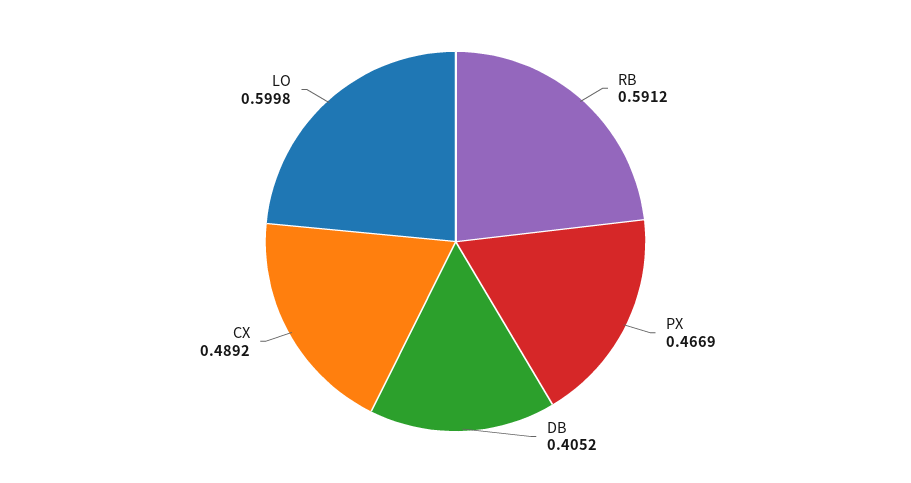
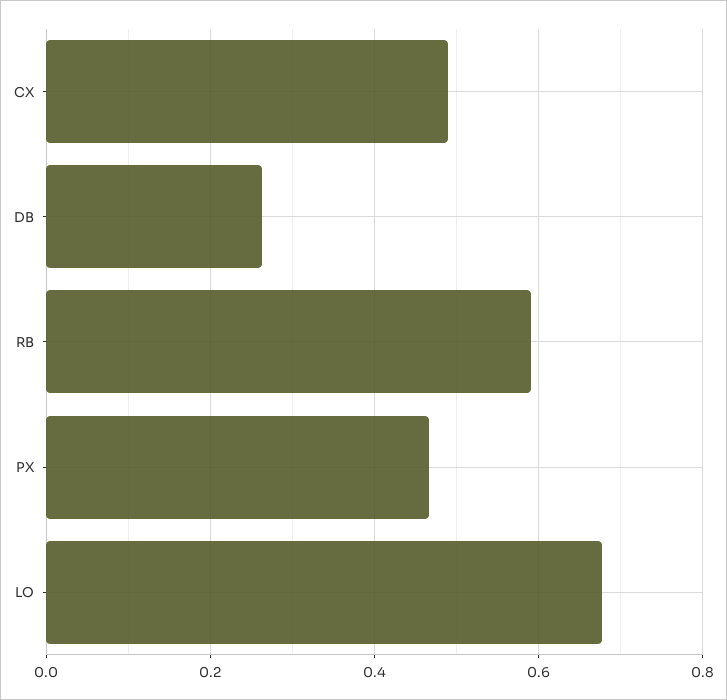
  {
    "RB": 0.5912,
    "PX": 0.4669,
-   "DB": 0.4052,
+   "DB": 0.26,
    "CX": 0.4892,
-   "LO": 0.5998
+   "LO": 0.68
  }

